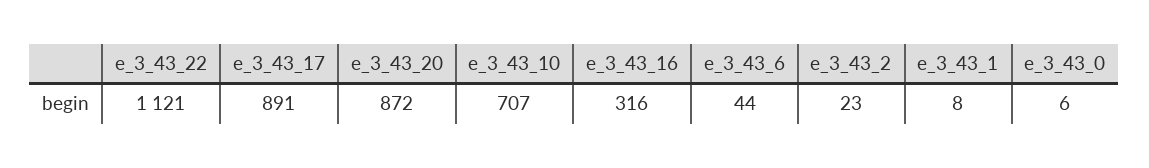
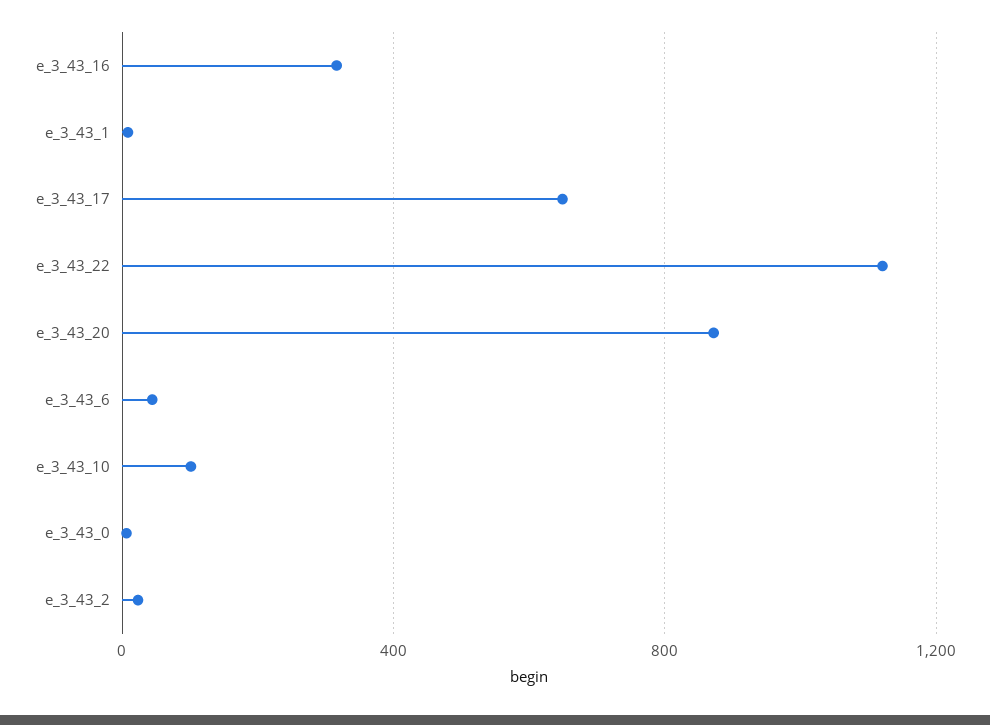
  {
    "e_3_43_22": 1121,
-   "e_3_43_17": 891,
+   "e_3_43_17": 650,
    "e_3_43_20": 872,
-   "e_3_43_10": 707,
+   "e_3_43_10": 100,
    "e_3_43_16": 316,
    "e_3_43_6": 44,
    "e_3_43_2": 23,
    "e_3_43_1": 8,
    "e_3_43_0": 6
  }

